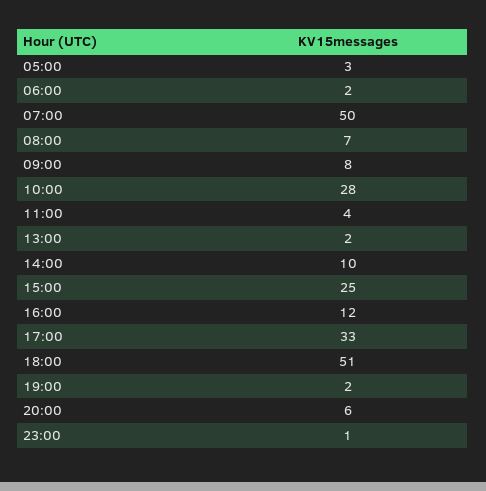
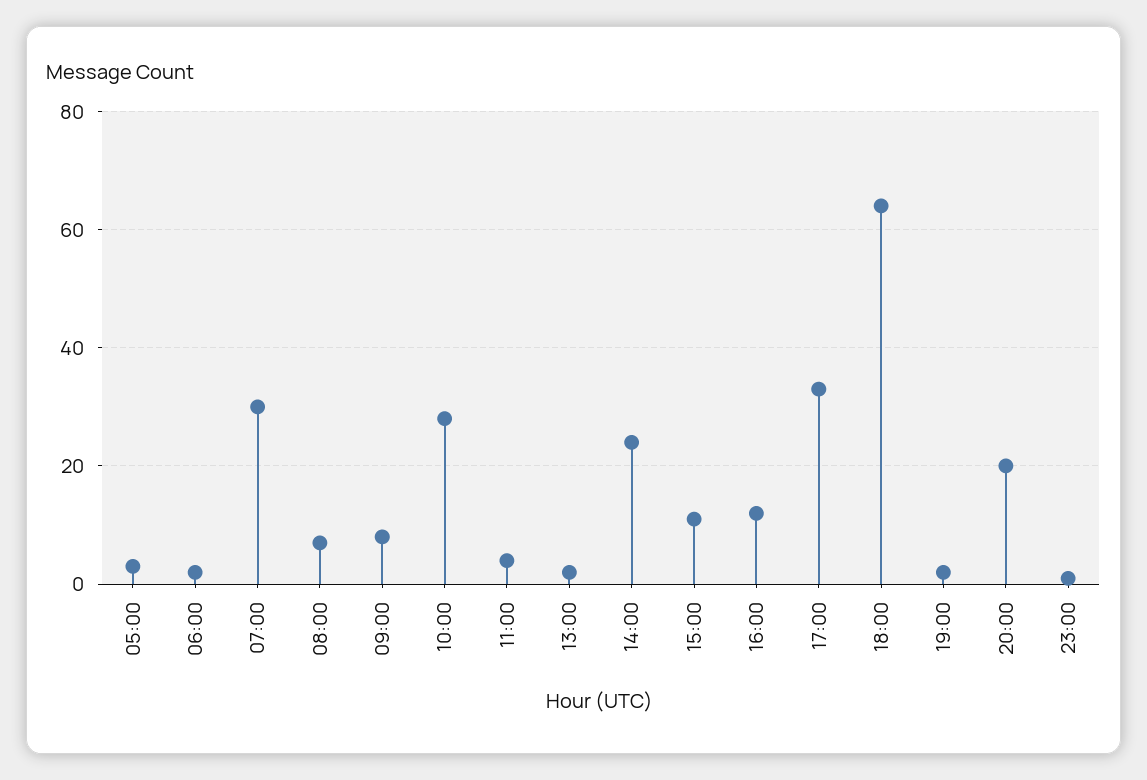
  {
    "05:00": 3,
    "06:00": 2,
-   "07:00": 50,
+   "07:00": 30,
    "08:00": 7,
    "09:00": 8,
    "10:00": 28,
    "11:00": 4,
    "13:00": 2,
-   "14:00": 10,
+   "14:00": 25,
-   "15:00": 25,
+   "15:00": 10,
    "16:00": 12,
    "17:00": 33,
-   "18:00": 51,
+   "18:00": 65,
    "19:00": 2,
-   "20:00": 6,
+   "20:00": 20,
    "23:00": 1
  }

